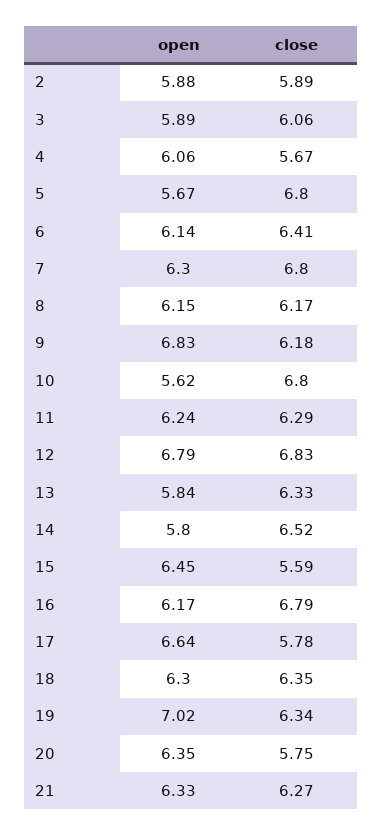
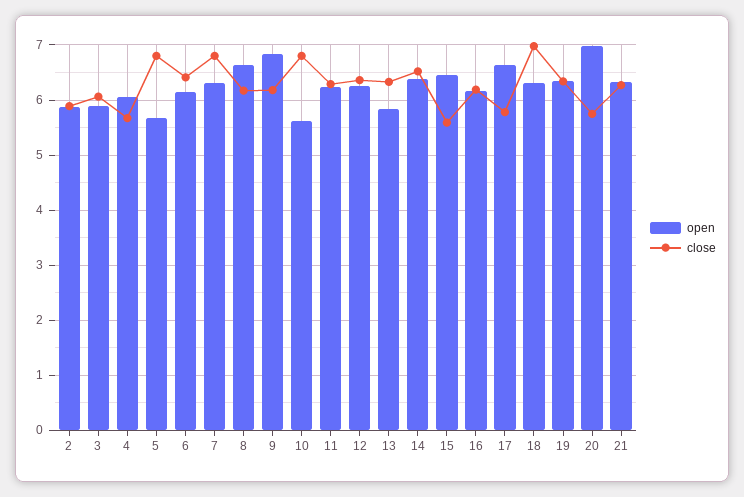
  {
    "open": {
      "2": 5.88,
      "3": 5.89,
      "4": 6.06,
      "5": 5.67,
      "6": 6.14,
      "7": 6.3,
-     "8": 6.15,
+     "8": 6.6,
      "9": 6.83,
      "10": 5.62,
      "11": 6.24,
-     "12": 6.79,
+     "12": 6.2,
      "13": 5.84,
-     "14": 5.8,
+     "14": 6.4,
      "15": 6.45,
      "16": 6.17,
      "17": 6.64,
      "18": 6.3,
-     "19": 7.02,
+     "19": 6.4,
-     "20": 6.35,
+     "20": 7,
      "21": 6.33
    },
    "close": {
      "2": 5.89,
      "3": 6.06,
      "4": 5.67,
      "5": 6.8,
      "6": 6.41,
      "7": 6.8,
      "8": 6.17,
      "9": 6.18,
      "10": 6.8,
      "11": 6.29,
-     "12": 6.83,
+     "12": 6.4,
      "13": 6.33,
      "14": 6.52,
      "15": 5.59,
-     "16": 6.79,
+     "16": 6.2,
      "17": 5.78,
-     "18": 6.35,
+     "18": 7,
      "19": 6.34,
      "20": 5.75,
      "21": 6.27
    }
  }

